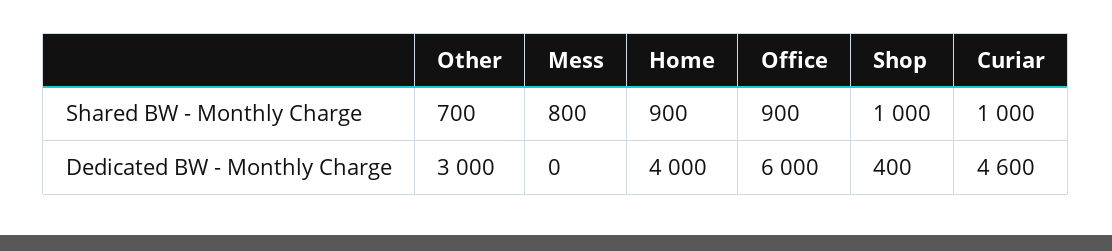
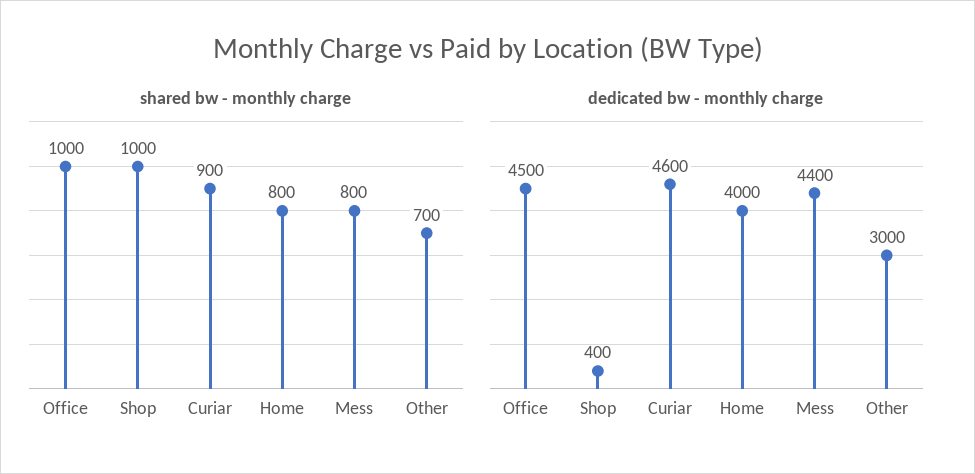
  {
    "Shared BW - Monthly Charge": {
      "Other": 700,
      "Mess": 800,
-     "Home": 900,
+     "Home": 800,
-     "Office": 900,
+     "Office": 1000,
      "Shop": 1000,
-     "Curiar": 1000
+     "Curiar": 900
    },
    "Dedicated BW - Monthly Charge": {
      "Other": 3000,
-     "Mess": 0,
+     "Mess": 4400,
      "Home": 4000,
-     "Office": 6000,
+     "Office": 4500,
      "Shop": 400,
      "Curiar": 4600
    }
  }

